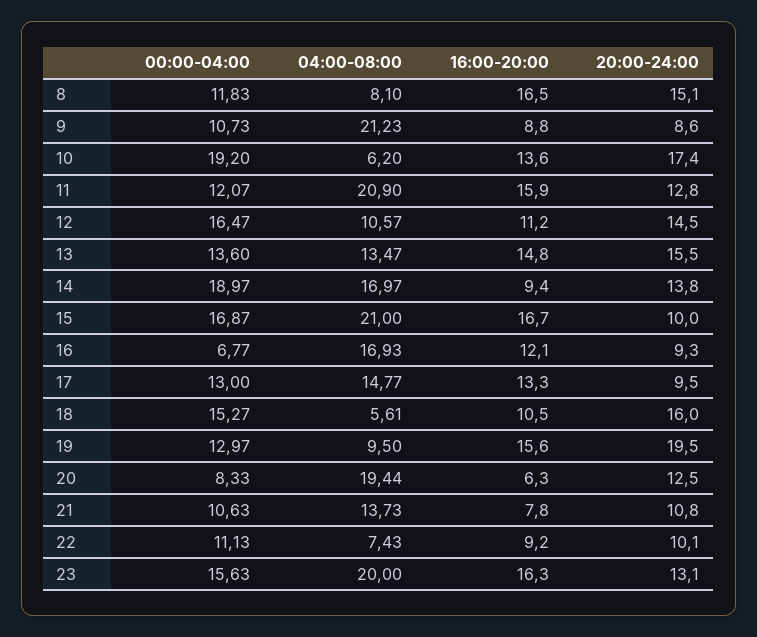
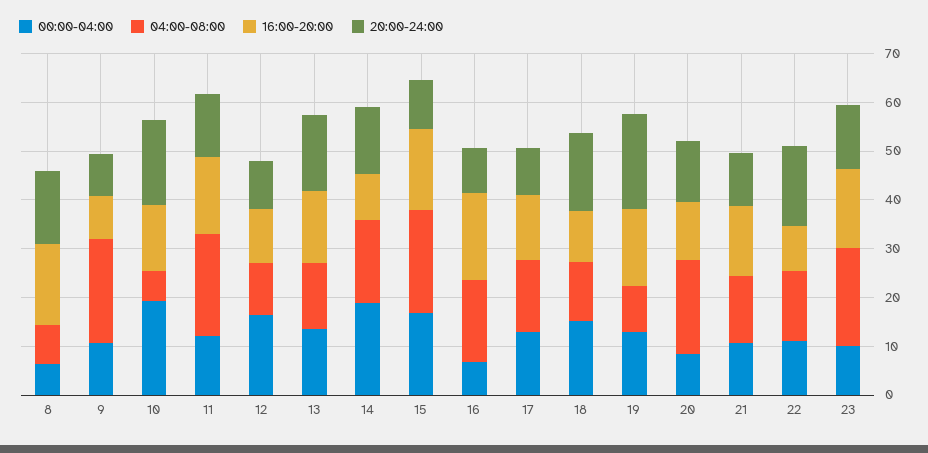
  {
    "00:00-04:00": {
-     "8": 11.83,
+     "8": 6,
      "9": 10.73,
      "10": 19.2,
      "11": 12.07,
      "12": 16.47,
      "13": 13.6,
      "14": 18.97,
      "15": 16.87,
      "16": 6.77,
      "17": 13,
      "18": 15.27,
      "19": 12.97,
      "20": 8.33,
      "21": 10.63,
      "22": 11.13,
-     "23": 15.63
+     "23": 10
    },
    "04:00-08:00": {
      "8": 8.1,
      "9": 21.23,
      "10": 6.2,
      "11": 20.9,
      "12": 10.57,
      "13": 13.47,
      "14": 16.97,
      "15": 21,
      "16": 16.93,
      "17": 14.77,
-     "18": 5.61,
+     "18": 12,
      "19": 9.5,
      "20": 19.44,
      "21": 13.73,
-     "22": 7.43,
+     "22": 14,
      "23": 20
    },
    "16:00-20:00": {
      "8": 16.5,
      "9": 8.8,
      "10": 13.6,
      "11": 15.9,
      "12": 11.2,
      "13": 14.8,
      "14": 9.4,
      "15": 16.7,
-     "16": 12.1,
+     "16": 18,
      "17": 13.3,
      "18": 10.5,
      "19": 15.6,
-     "20": 6.3,
+     "20": 12,
-     "21": 7.8,
+     "21": 14,
      "22": 9.2,
      "23": 16.3
    },
    "20:00-24:00": {
      "8": 15.1,
      "9": 8.6,
      "10": 17.4,
      "11": 12.8,
-     "12": 14.5,
+     "12": 10,
      "13": 15.5,
      "14": 13.8,
      "15": 10,
      "16": 9.3,
      "17": 9.5,
      "18": 16,
      "19": 19.5,
      "20": 12.5,
      "21": 10.8,
-     "22": 10.1,
+     "22": 16,
      "23": 13.1
    }
  }

